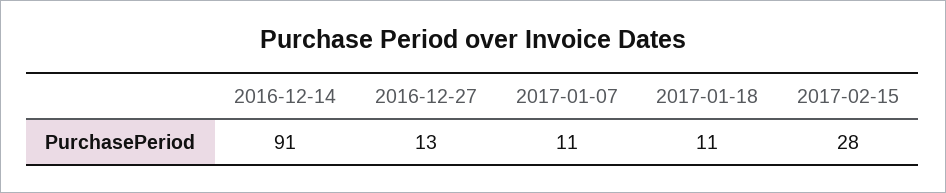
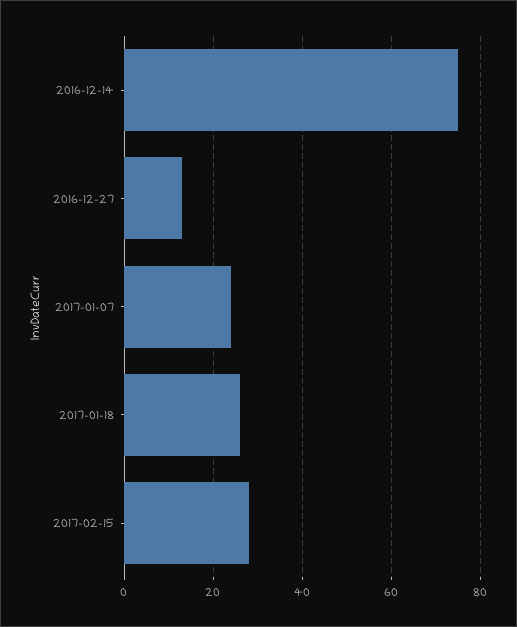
  {
-   "2016-12-14": 91,
+   "2016-12-14": 75,
    "2016-12-27": 13,
-   "2017-01-07": 11,
+   "2017-01-07": 25,
-   "2017-01-18": 11,
+   "2017-01-18": 25,
    "2017-02-15": 28
  }

